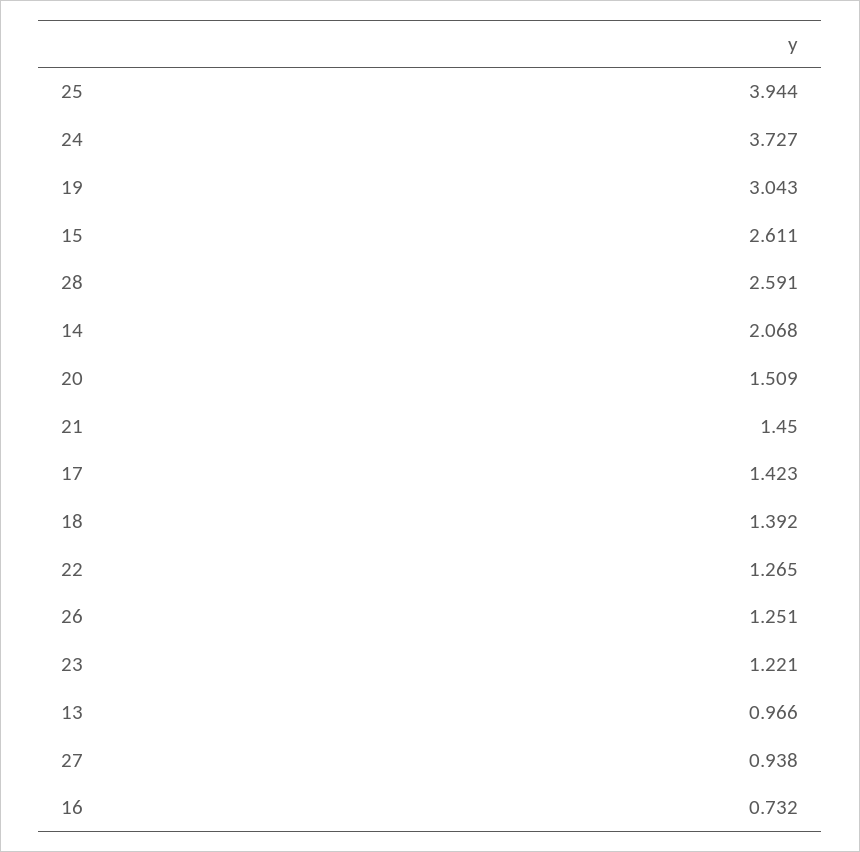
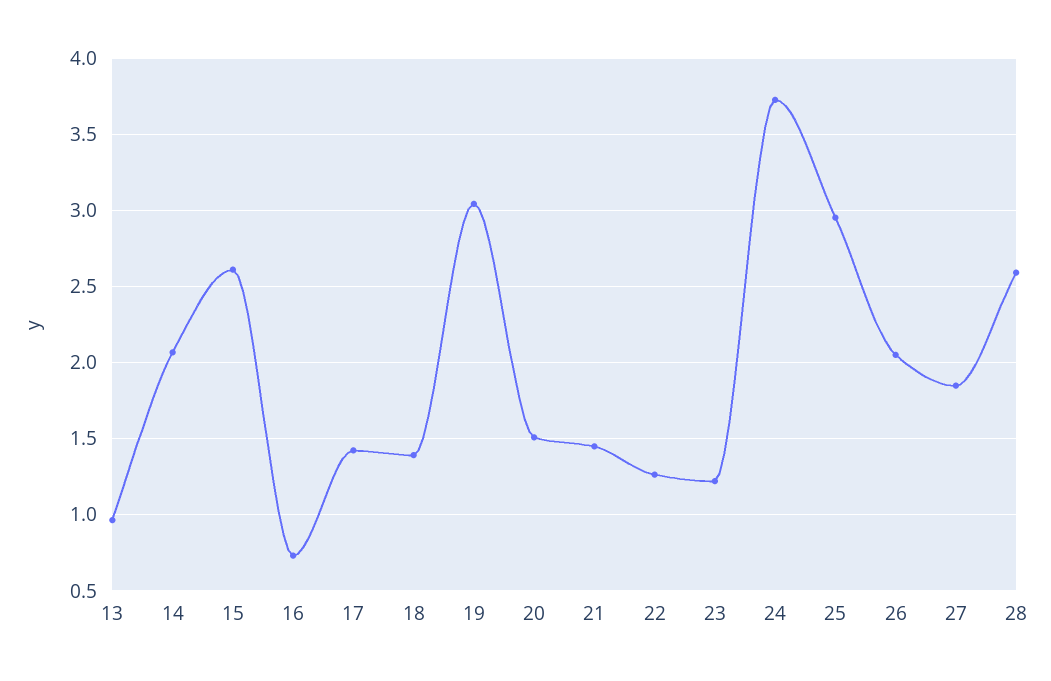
  {
-   "25": 3.944,
+   "25": 2.95,
    "24": 3.727,
    "19": 3.043,
    "15": 2.611,
    "28": 2.591,
    "14": 2.068,
    "20": 1.509,
    "21": 1.45,
    "17": 1.423,
    "18": 1.392,
    "22": 1.265,
-   "26": 1.251,
+   "26": 2.05,
    "23": 1.221,
    "13": 0.966,
-   "27": 0.938,
+   "27": 1.85,
    "16": 0.732
  }

